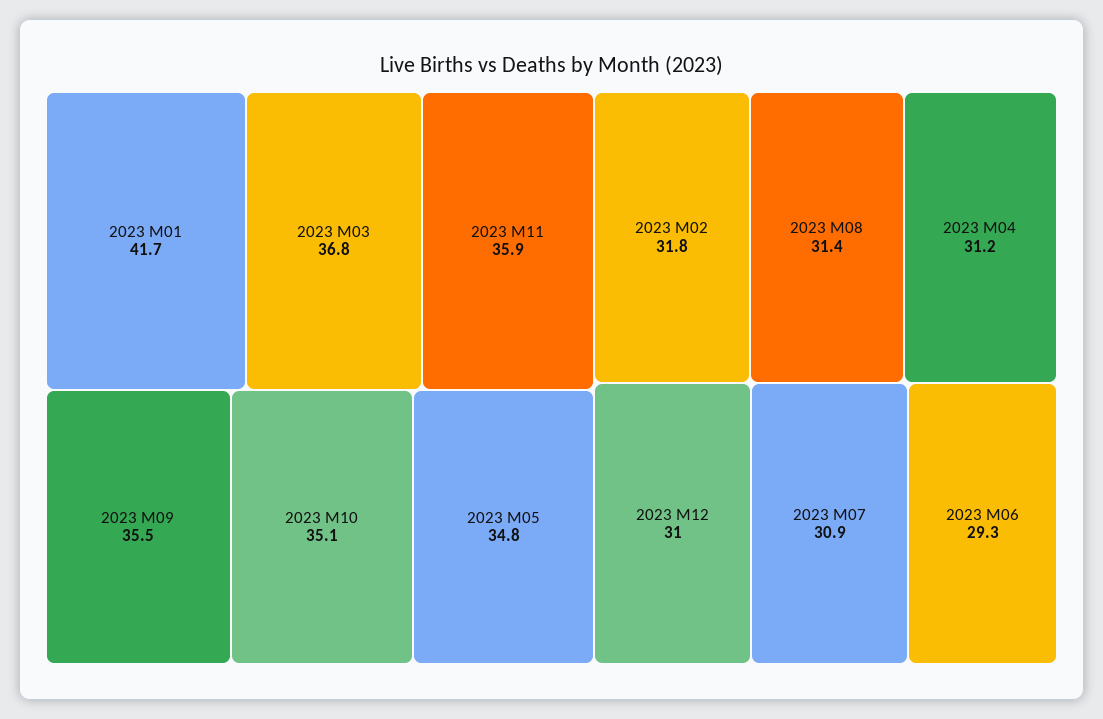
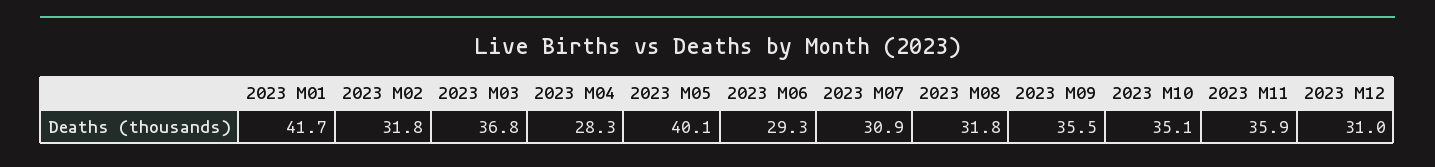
  {
    "2023 M01": 41.7,
    "2023 M03": 36.8,
    "2023 M11": 35.9,
    "2023 M09": 35.5,
    "2023 M10": 35.1,
-   "2023 M05": 34.8,
+   "2023 M05": 40.1,
    "2023 M02": 31.8,
-   "2023 M08": 31.4,
+   "2023 M08": 31.8,
-   "2023 M04": 31.2,
+   "2023 M04": 28.3,
    "2023 M12": 31,
    "2023 M07": 30.9,
    "2023 M06": 29.3
  }

